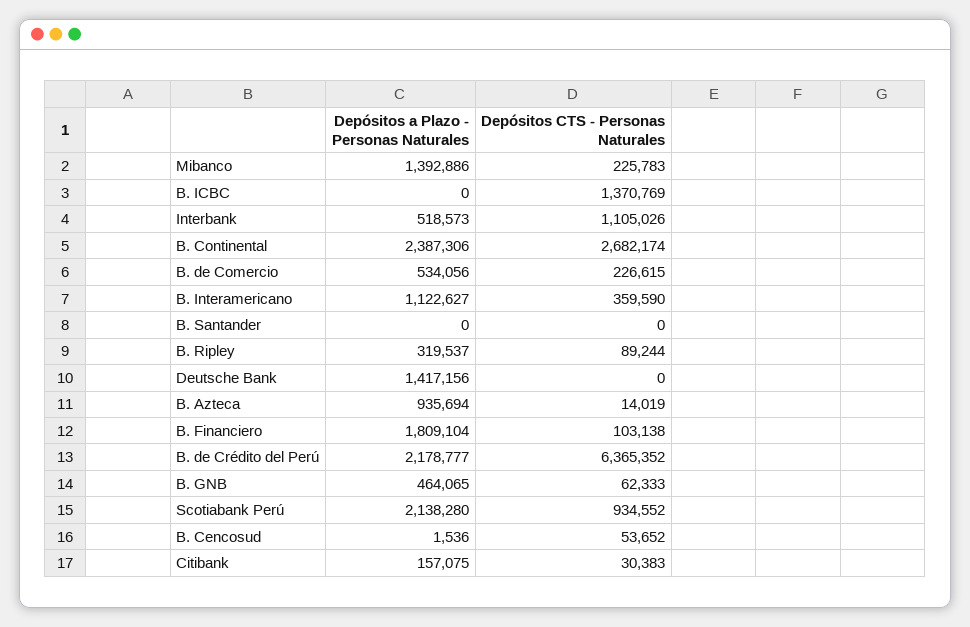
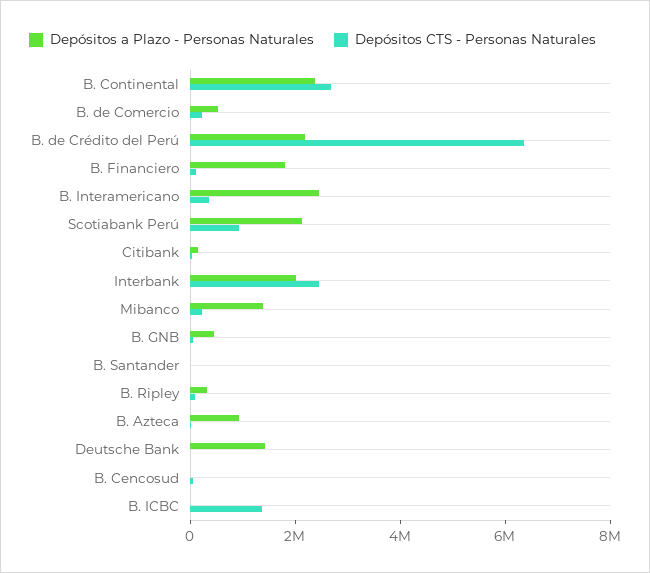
  {
    "Depósitos a Plazo - Personas Naturales": {
      "Mibanco": 1392886,
      "B. ICBC": 0,
-     "Interbank": 518573,
+     "Interbank": 2000000,
      "B. Continental": 2387306,
      "B. de Comercio": 534056,
-     "B. Interamericano": 1122627,
+     "B. Interamericano": 2500000,
      "B. Santander": 0,
      "B. Ripley": 319537,
      "Deutsche Bank": 1417156,
      "B. Azteca": 935694,
      "B. Financiero": 1809104,
      "B. de Crédito del Perú": 2178777,
      "B. GNB": 464065,
      "Scotiabank Perú": 2138280,
      "B. Cencosud": 1536,
      "Citibank": 157075
    },
    "Depósitos CTS - Personas Naturales": {
      "Mibanco": 225783,
      "B. ICBC": 1370769,
-     "Interbank": 1105026,
+     "Interbank": 2500000,
      "B. Continental": 2682174,
      "B. de Comercio": 226615,
      "B. Interamericano": 359590,
      "B. Santander": 0,
      "B. Ripley": 89244,
      "Deutsche Bank": 0,
      "B. Azteca": 14019,
      "B. Financiero": 103138,
      "B. de Crédito del Perú": 6365352,
      "B. GNB": 62333,
      "Scotiabank Perú": 934552,
      "B. Cencosud": 53652,
      "Citibank": 30383
    }
  }

